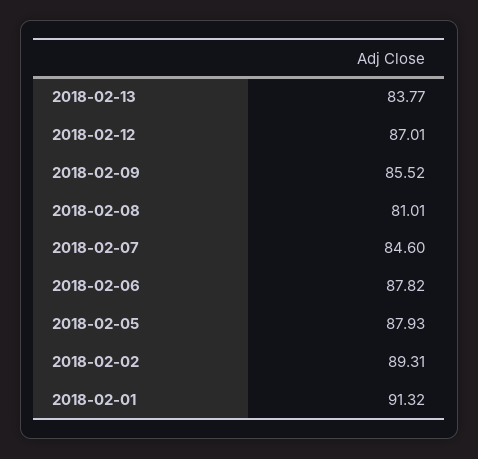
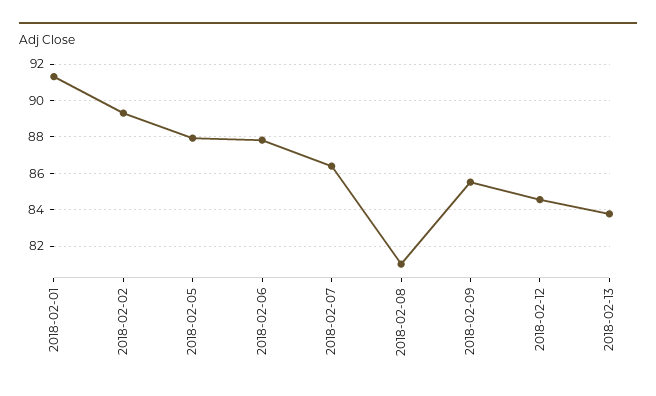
  {
    "2018-02-13": 83.77,
-   "2018-02-12": 87.01,
+   "2018-02-12": 84.5,
    "2018-02-09": 85.52,
    "2018-02-08": 81.01,
-   "2018-02-07": 84.6,
+   "2018-02-07": 86.5,
    "2018-02-06": 87.82,
    "2018-02-05": 87.93,
    "2018-02-02": 89.31,
    "2018-02-01": 91.32
  }

